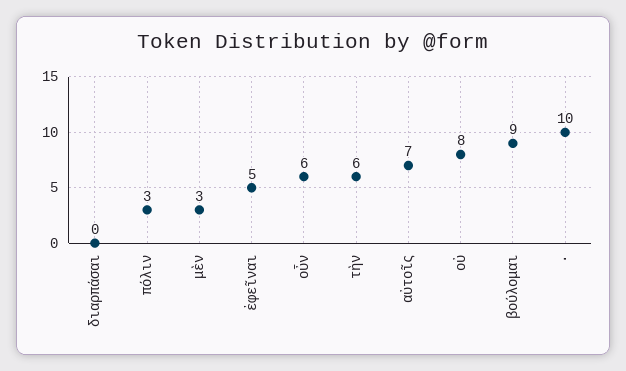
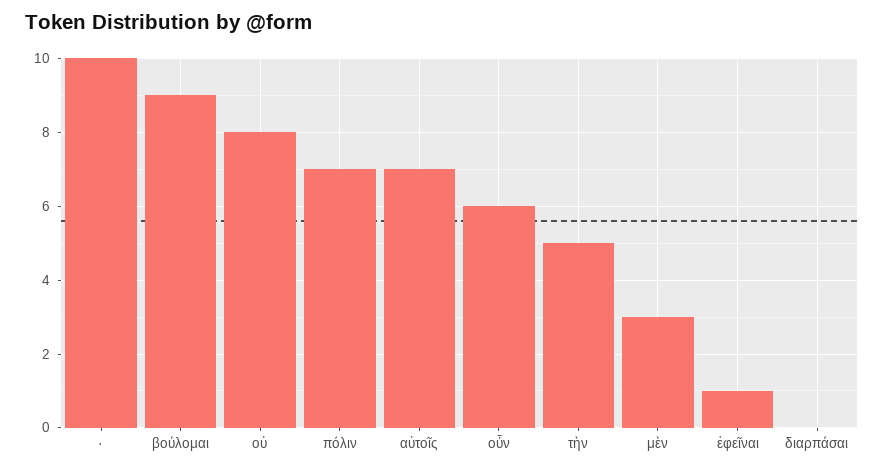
  {
    "διαρπάσαι": 0,
-   "πόλιν": 3,
+   "πόλιν": 7,
    "μὲν": 3,
-   "ἐφεῖναι": 5,
+   "ἐφεῖναι": 1,
    "οὖν": 6,
-   "τὴν": 6,
+   "τὴν": 5,
    "αὐτοῖς": 7,
    "οὐ": 8,
    "βούλομαι": 9,
    "·": 10
  }

